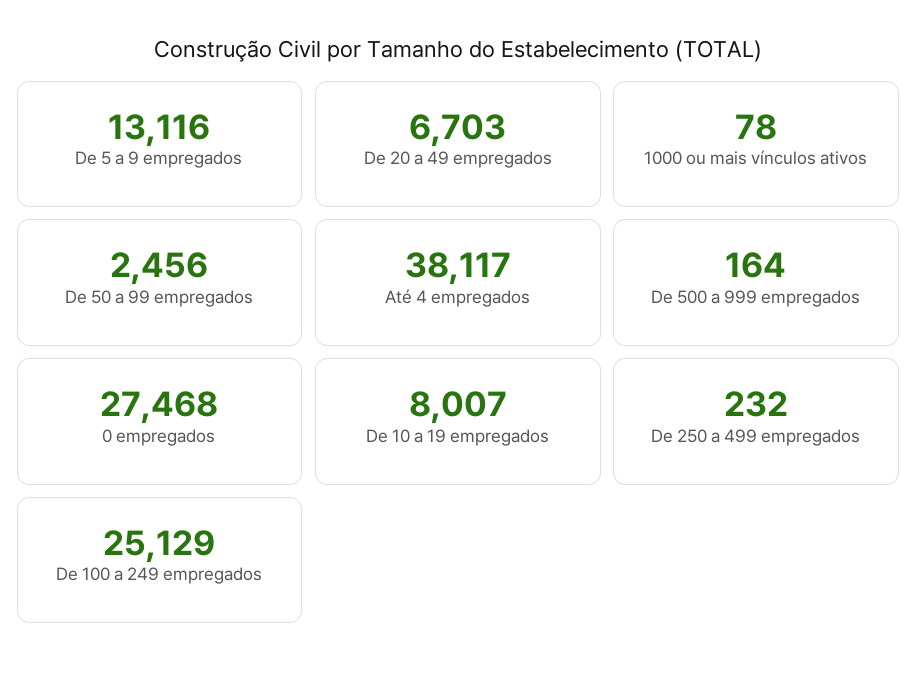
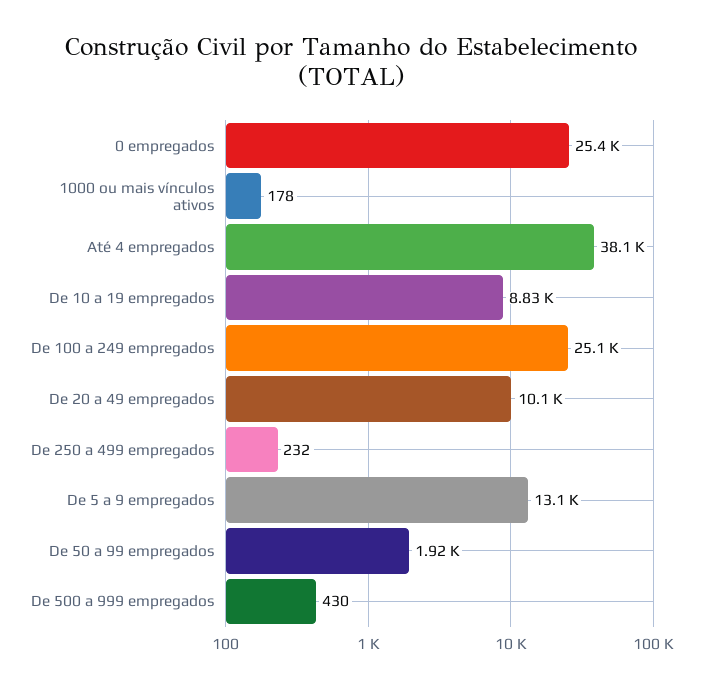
  {
    "De 5 a 9 empregados": 13116,
-   "De 20 a 49 empregados": 6703,
+   "De 20 a 49 empregados": 10100,
-   "1000 ou mais vínculos ativos": 78,
+   "1000 ou mais vínculos ativos": 178,
-   "De 50 a 99 empregados": 2456,
+   "De 50 a 99 empregados": 1920,
    "Até 4 empregados": 38117,
-   "De 500 a 999 empregados": 164,
+   "De 500 a 999 empregados": 430,
-   "0 empregados": 27468,
+   "0 empregados": 25400,
-   "De 10 a 19 empregados": 8007,
+   "De 10 a 19 empregados": 8830,
    "De 250 a 499 empregados": 232,
    "De 100 a 249 empregados": 25129
  }

